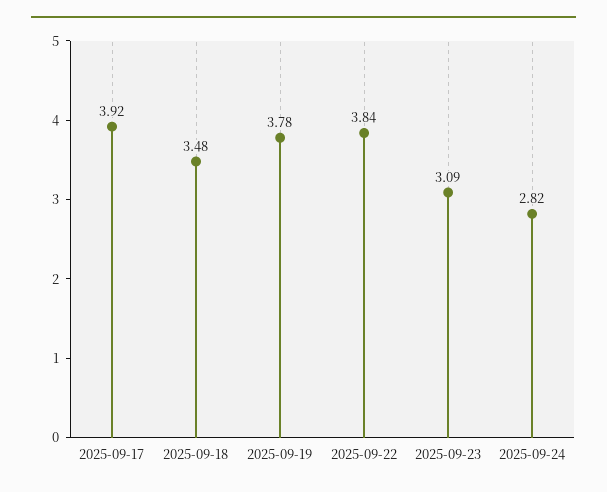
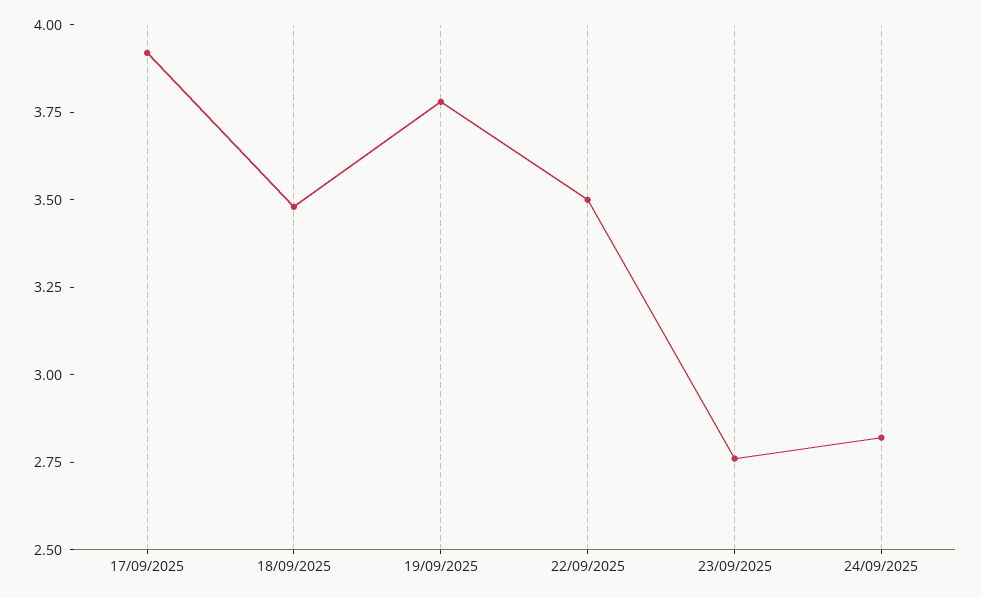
  {
    "2025-09-17": 3.92,
    "2025-09-18": 3.48,
    "2025-09-19": 3.78,
-   "2025-09-22": 3.84,
+   "2025-09-22": 3.5,
-   "2025-09-23": 3.09,
+   "2025-09-23": 2.75,
    "2025-09-24": 2.82
  }

